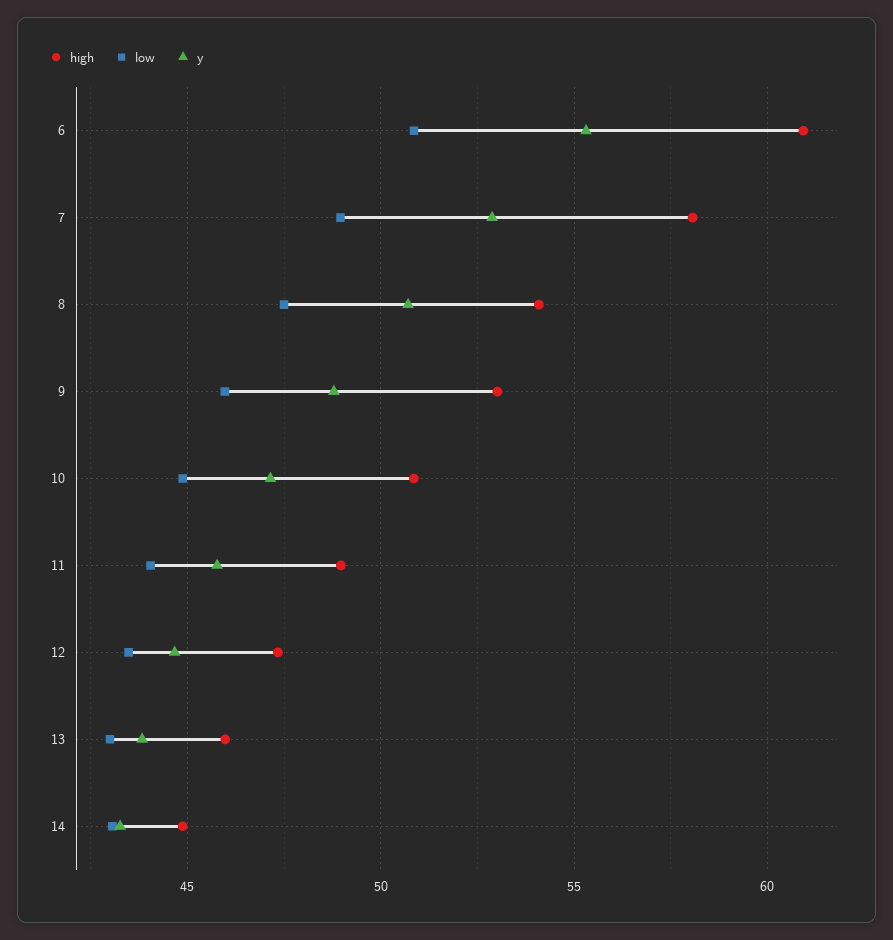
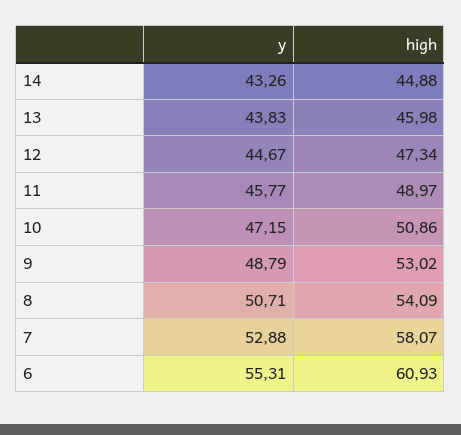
  {
    "high": {
      "6": 60.93,
      "7": 58.07,
      "8": 54.09,
      "9": 53.02,
      "10": 50.86,
      "11": 48.97,
      "12": 47.34,
      "13": 45.98,
      "14": 44.88
    },
-   "low": {
-     "6": 51,
-     "7": 49,
-     "8": 47.5,
-     "9": 46,
-     "10": 45,
-     "11": 44,
-     "12": 43.5,
-     "13": 43,
-     "14": 43
-   },
    "y": {
      "6": 55.31,
      "7": 52.88,
      "8": 50.71,
      "9": 48.79,
      "10": 47.15,
      "11": 45.77,
      "12": 44.67,
      "13": 43.83,
      "14": 43.26
    }
  }

